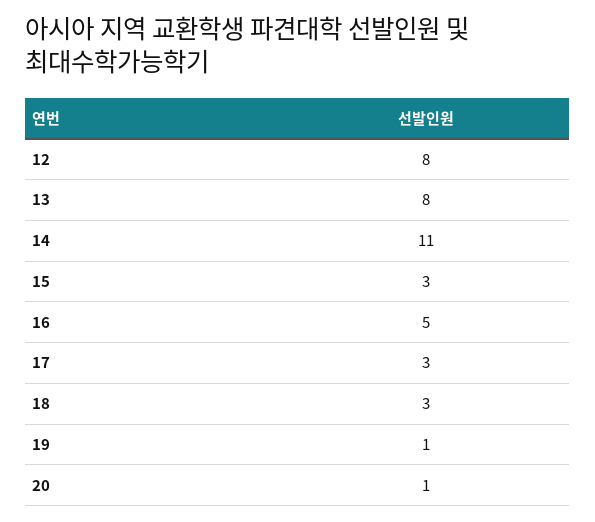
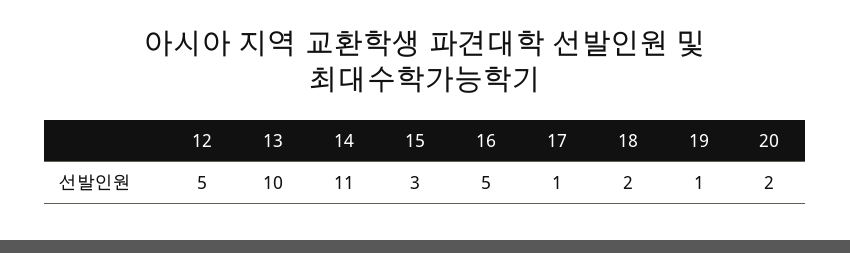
  {
-   "12": 8,
+   "12": 5,
-   "13": 8,
+   "13": 10,
    "14": 11,
    "15": 3,
    "16": 5,
-   "17": 3,
+   "17": 1,
-   "18": 3,
+   "18": 2,
    "19": 1,
-   "20": 1
+   "20": 2
  }

